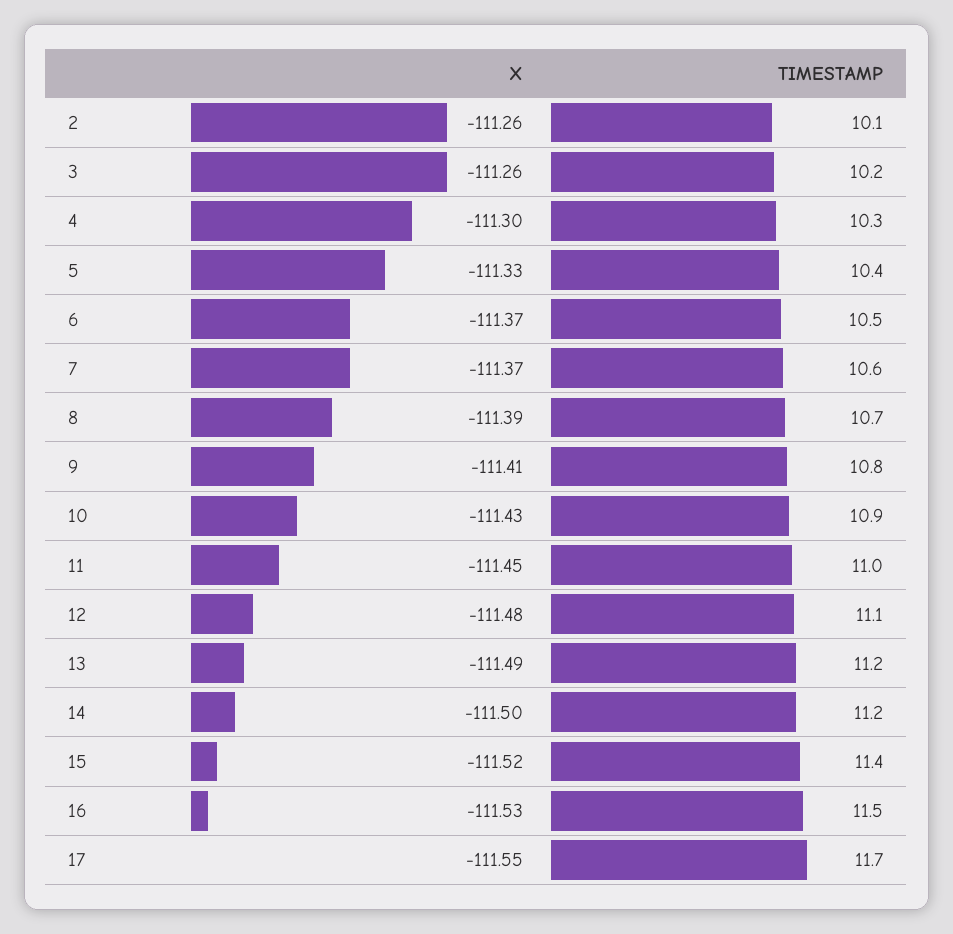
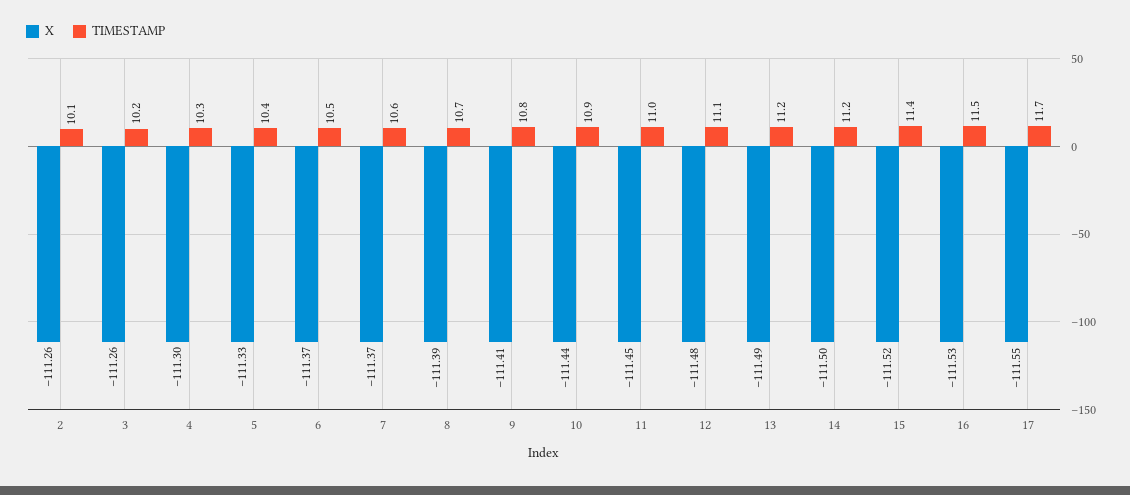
  {
    "X": {
      "2": -111.26,
      "3": -111.26,
      "4": -111.3,
      "5": -111.33,
      "6": -111.37,
      "7": -111.37,
      "8": -111.39,
      "9": -111.41,
-     "10": -111.43,
+     "10": -111.44,
      "11": -111.45,
      "12": -111.48,
      "13": -111.49,
      "14": -111.5,
      "15": -111.52,
      "16": -111.53,
      "17": -111.55
    },
    "TIMESTAMP": {
      "2": 10.1,
      "3": 10.2,
      "4": 10.3,
      "5": 10.4,
      "6": 10.5,
      "7": 10.6,
      "8": 10.7,
      "9": 10.8,
      "10": 10.9,
      "11": 11,
      "12": 11.1,
      "13": 11.2,
      "14": 11.2,
      "15": 11.4,
      "16": 11.5,
      "17": 11.7
    }
  }

